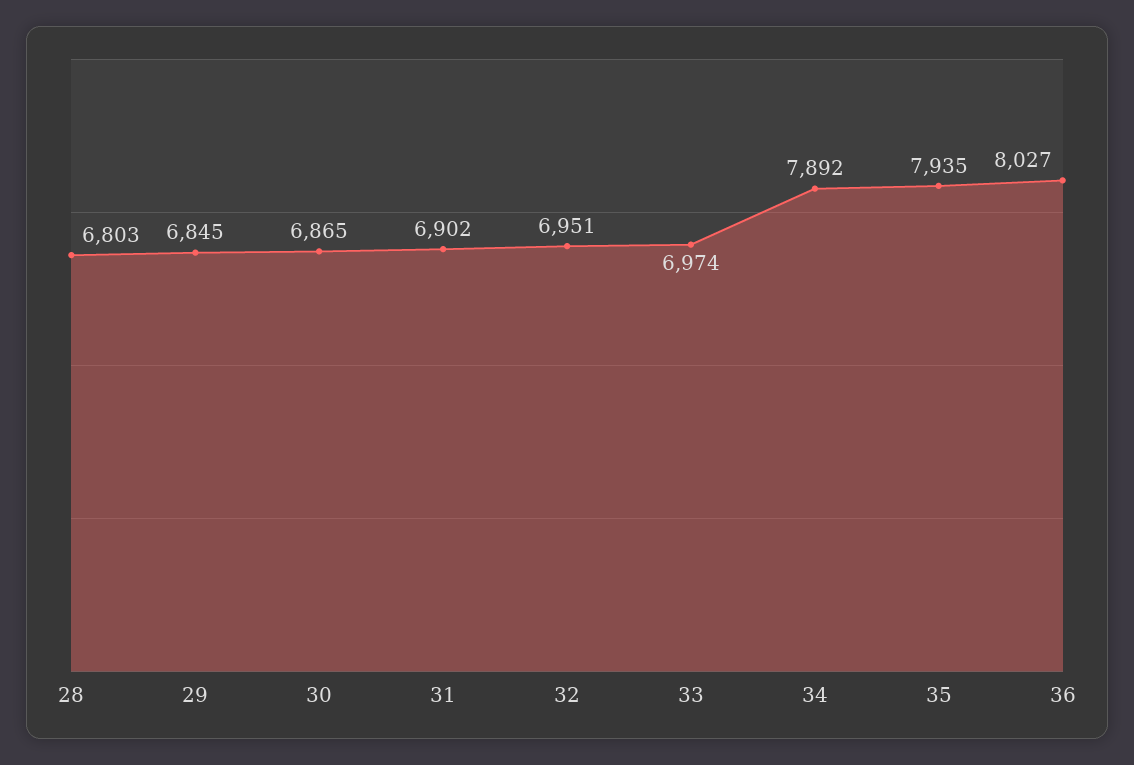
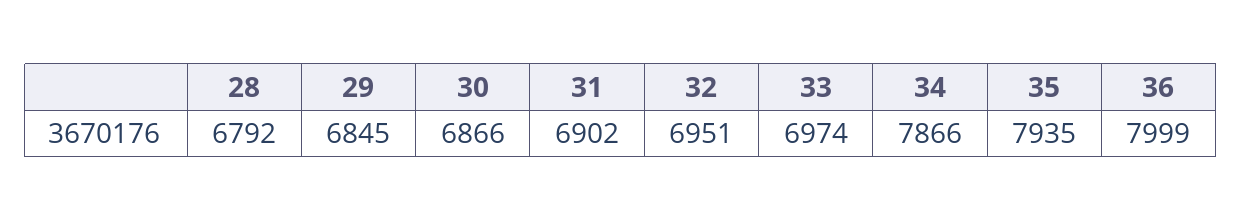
  {
-   "28": 6803,
+   "28": 6792,
    "29": 6845,
-   "30": 6865,
+   "30": 6866,
    "31": 6902,
    "32": 6951,
    "33": 6974,
-   "34": 7892,
+   "34": 7866,
    "35": 7935,
-   "36": 8027
+   "36": 7999
  }

